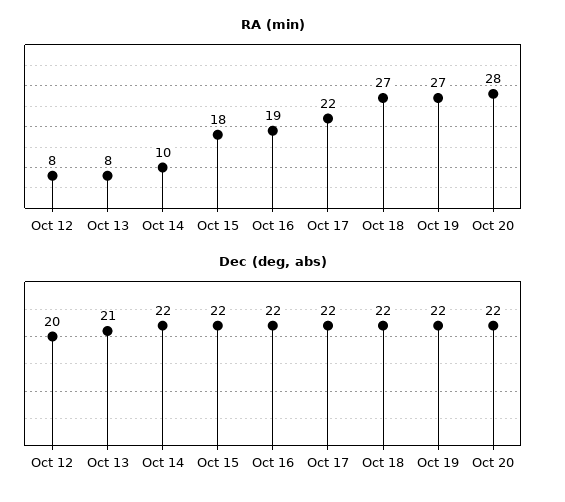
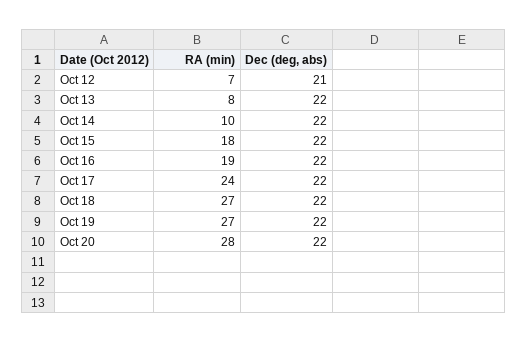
  {
    "RA (min)": {
-     "Oct 12": 8,
+     "Oct 12": 7,
      "Oct 13": 8,
      "Oct 14": 10,
      "Oct 15": 18,
      "Oct 16": 19,
-     "Oct 17": 22,
+     "Oct 17": 24,
      "Oct 18": 27,
      "Oct 19": 27,
      "Oct 20": 28
    },
    "Dec (deg, abs)": {
-     "Oct 12": 20,
+     "Oct 12": 21,
-     "Oct 13": 21,
+     "Oct 13": 22,
      "Oct 14": 22,
      "Oct 15": 22,
      "Oct 16": 22,
      "Oct 17": 22,
      "Oct 18": 22,
      "Oct 19": 22,
      "Oct 20": 22
    }
  }

